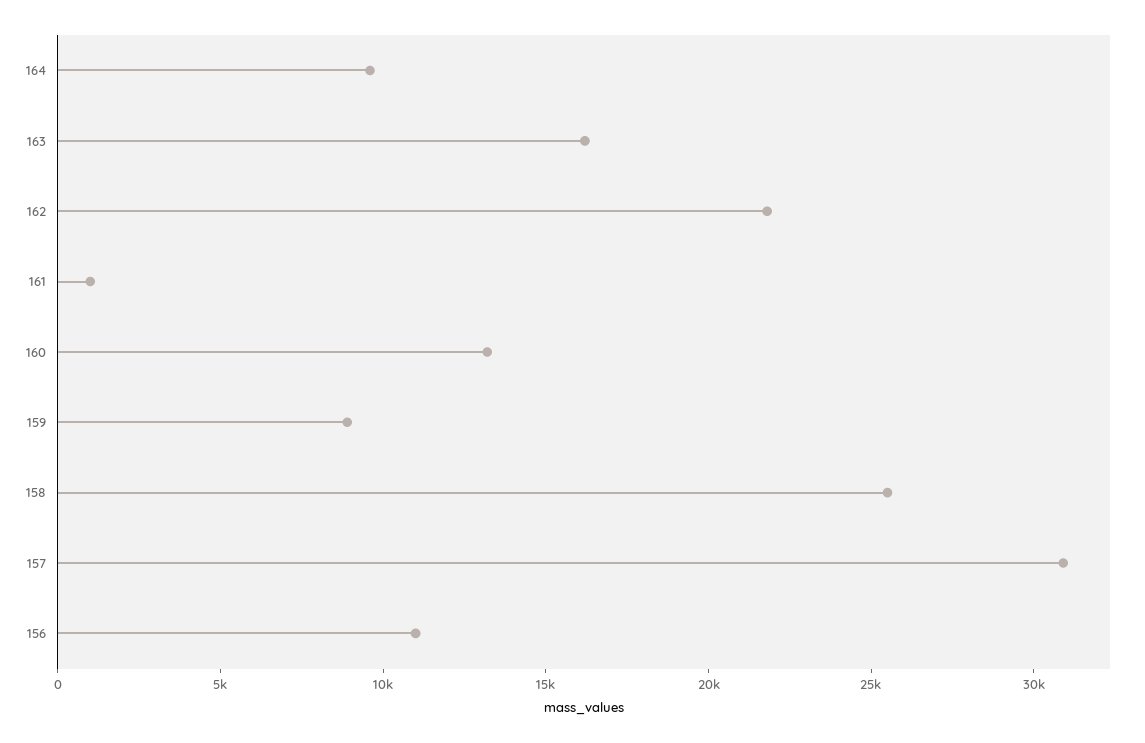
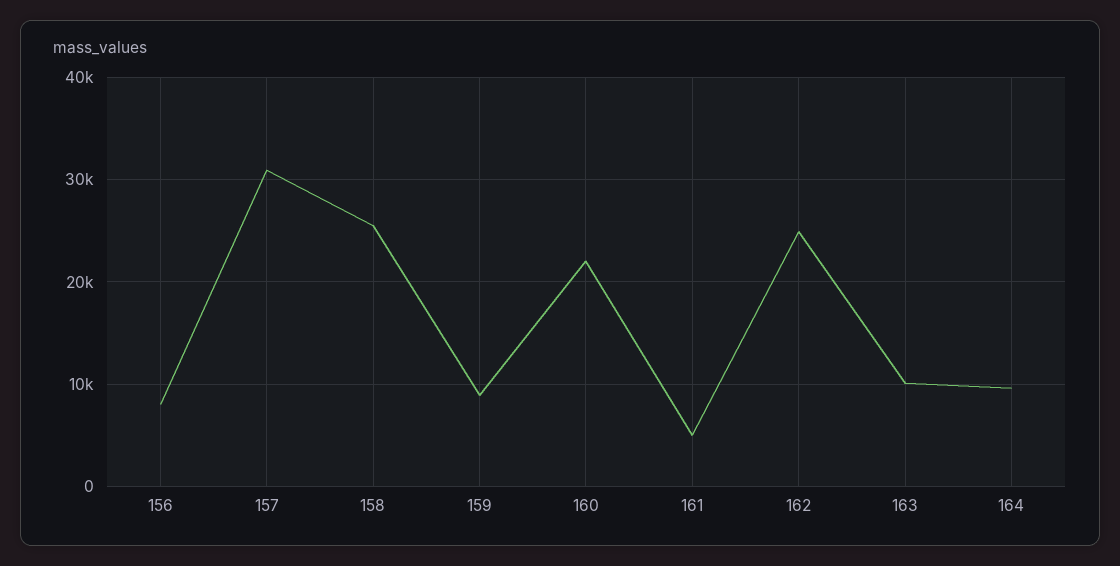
  {
    "164": 10000,
-   "163": 16000,
+   "163": 10000,
-   "162": 22000,
+   "162": 25000,
-   "161": 1000,
+   "161": 5000,
-   "160": 13000,
+   "160": 22000,
    "159": 9000,
    "158": 26000,
    "157": 31000,
-   "156": 11000
+   "156": 8000
  }

